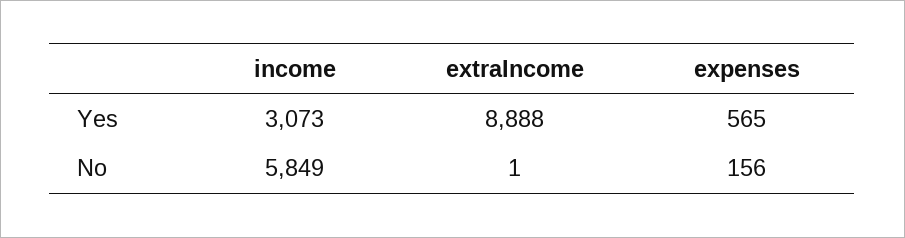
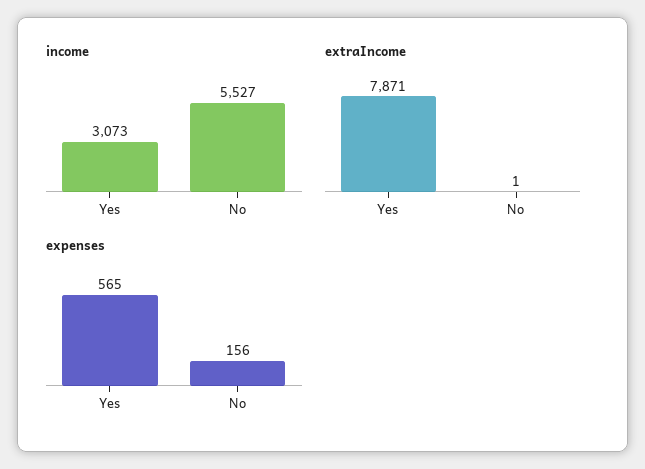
  {
    "income": {
      "Yes": 3073,
-     "No": 5849
+     "No": 5527
    },
    "extraIncome": {
-     "Yes": 8888,
+     "Yes": 7871,
      "No": 1
    },
    "expenses": {
      "Yes": 565,
      "No": 156
    }
  }

